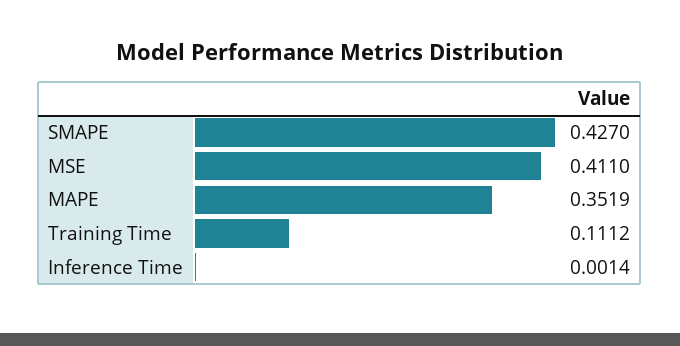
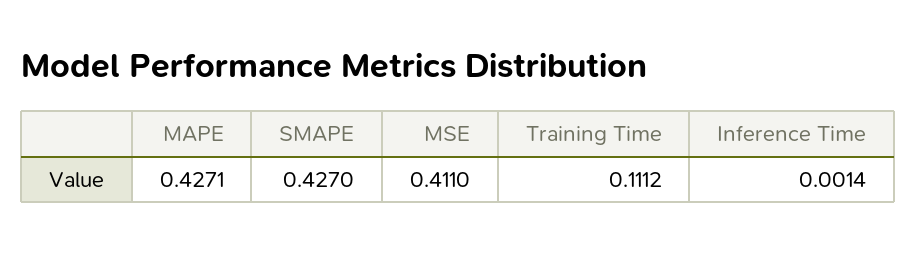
  {
    "SMAPE": 0.427,
    "MSE": 0.411,
-   "MAPE": 0.3519,
+   "MAPE": 0.4271,
    "Training Time": 0.1112,
    "Inference Time": 0.0014
  }

